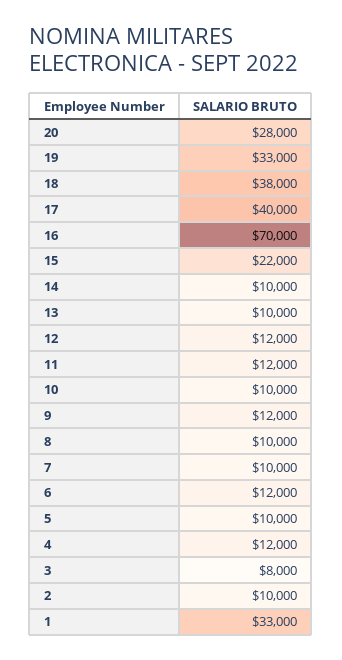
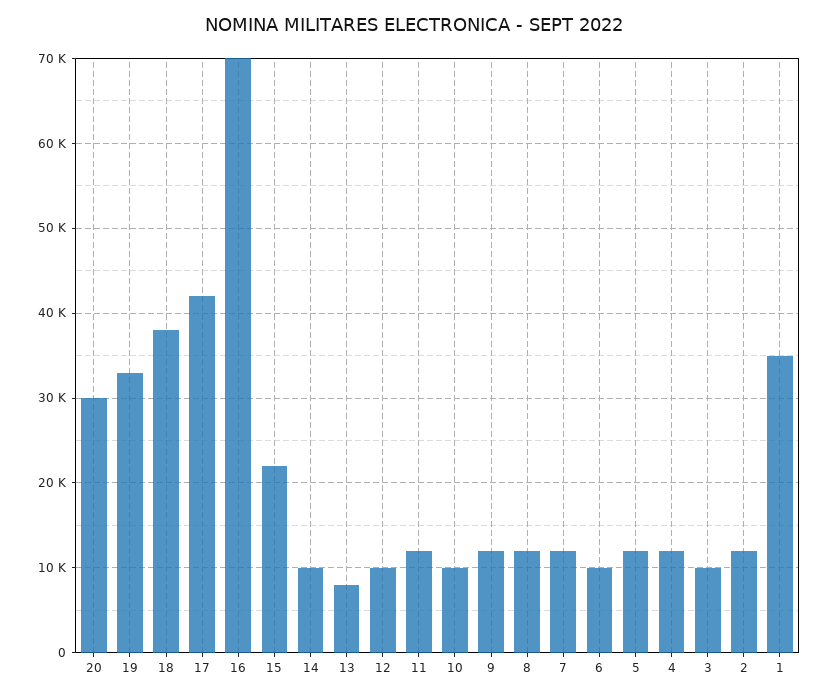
  {
-   "20": 28000,
+   "20": 30000,
    "19": 33000,
    "18": 38000,
-   "17": 40000,
+   "17": 42000,
    "16": 70000,
    "15": 22000,
    "14": 10000,
-   "13": 10000,
+   "13": 8000,
-   "12": 12000,
+   "12": 10000,
    "11": 12000,
    "10": 10000,
    "9": 12000,
-   "8": 10000,
+   "8": 12000,
-   "7": 10000,
+   "7": 12000,
-   "6": 12000,
+   "6": 10000,
-   "5": 10000,
+   "5": 12000,
    "4": 12000,
-   "3": 8000,
+   "3": 10000,
-   "2": 10000,
+   "2": 12000,
-   "1": 33000
+   "1": 35000
  }

